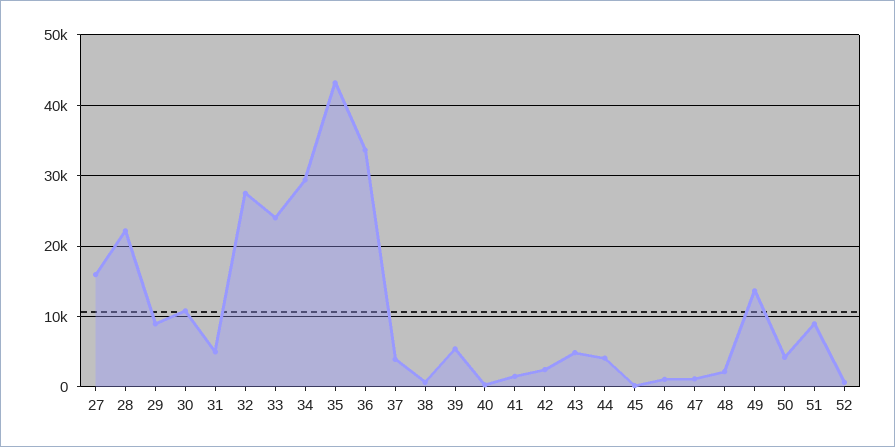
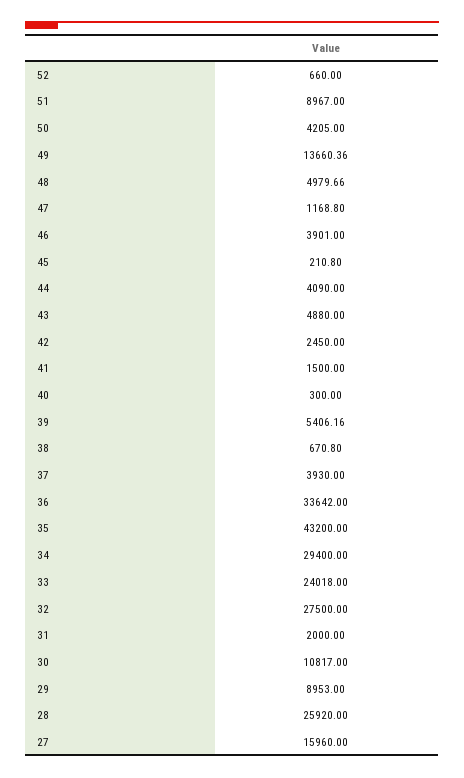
  {
    "27": 15960,
-   "28": 22000,
+   "28": 25920,
    "29": 8953,
    "30": 10817,
-   "31": 5000,
+   "31": 2000,
    "32": 27500,
    "33": 24018,
    "34": 29400,
    "35": 43200,
    "36": 33642,
    "37": 3930,
    "38": 670.8,
    "39": 5406.16,
    "40": 300,
    "41": 1500,
    "42": 2450,
    "43": 4880,
    "44": 4090,
    "45": 210.8,
-   "46": 1000,
+   "46": 3901,
    "47": 1168.8,
-   "48": 2000,
+   "48": 4979.66,
    "49": 13660.36,
    "50": 4205,
    "51": 8967,
    "52": 660
  }

